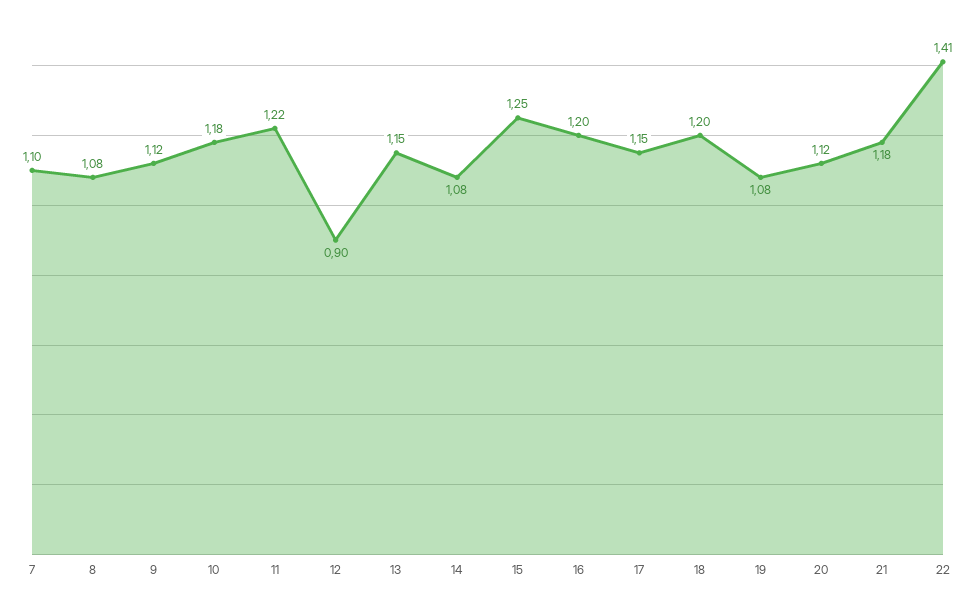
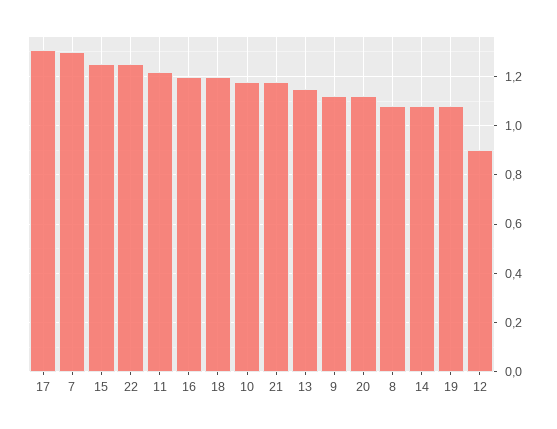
  {
-   "7": 1.1,
+   "7": 1.3,
    "8": 1.08,
    "9": 1.12,
    "10": 1.18,
    "11": 1.22,
    "12": 0.9,
    "13": 1.15,
    "14": 1.08,
    "15": 1.25,
    "16": 1.2,
-   "17": 1.15,
+   "17": 1.3,
    "18": 1.2,
    "19": 1.08,
    "20": 1.12,
    "21": 1.18,
-   "22": 1.41
+   "22": 1.25
  }

